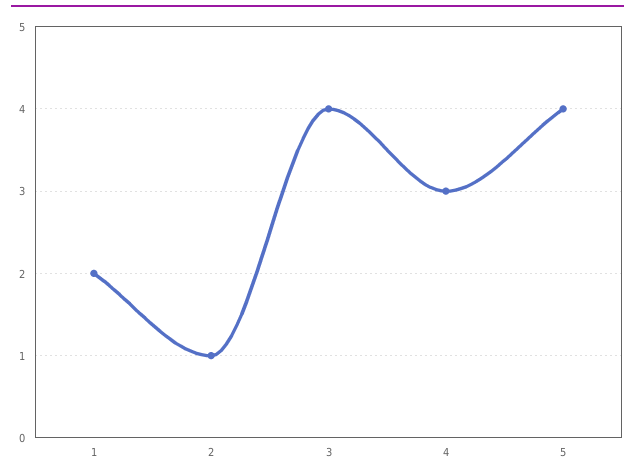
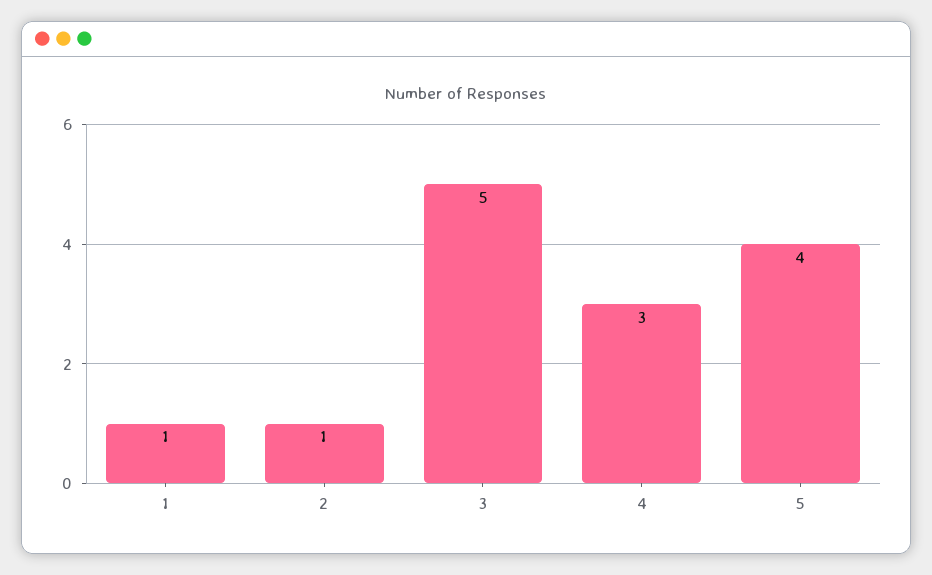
  {
-   "1": 2,
+   "1": 1,
    "2": 1,
-   "3": 4,
+   "3": 5,
    "4": 3,
    "5": 4
  }

